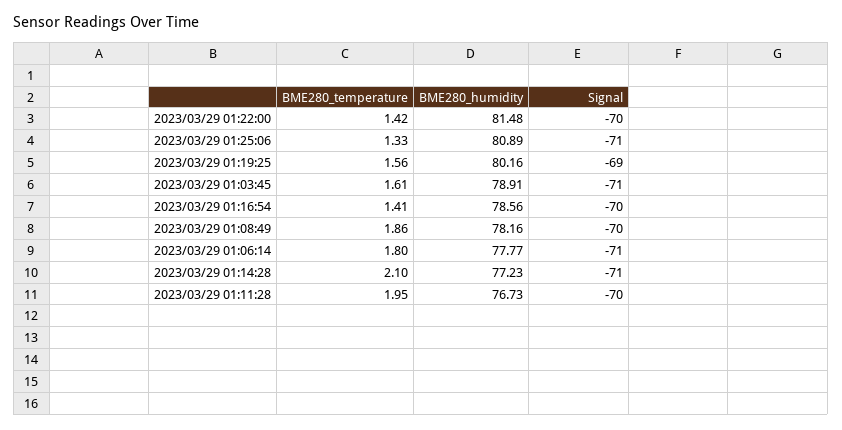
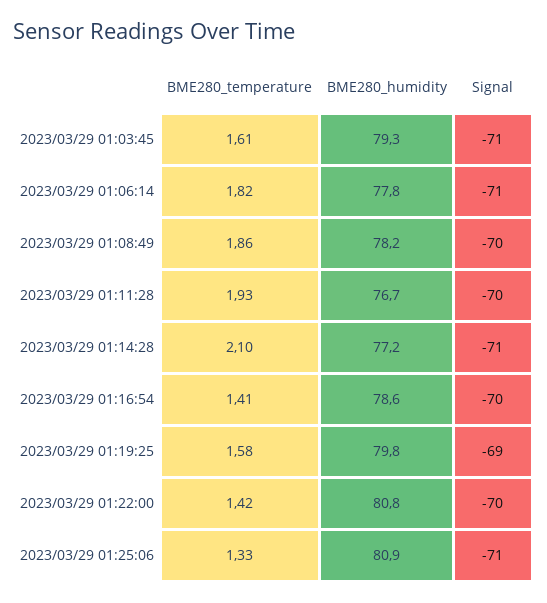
  {
    "BME280_temperature": {
      "2023/03/29 01:22:00": 1.42,
      "2023/03/29 01:25:06": 1.33,
-     "2023/03/29 01:19:25": 1.56,
+     "2023/03/29 01:19:25": 1.58,
      "2023/03/29 01:03:45": 1.61,
      "2023/03/29 01:16:54": 1.41,
      "2023/03/29 01:08:49": 1.86,
-     "2023/03/29 01:06:14": 1.8,
+     "2023/03/29 01:06:14": 1.82,
      "2023/03/29 01:14:28": 2.1,
-     "2023/03/29 01:11:28": 1.95
+     "2023/03/29 01:11:28": 1.93
    },
    "BME280_humidity": {
-     "2023/03/29 01:22:00": 81.48,
+     "2023/03/29 01:22:00": 80.8,
      "2023/03/29 01:25:06": 80.89,
-     "2023/03/29 01:19:25": 80.16,
+     "2023/03/29 01:19:25": 79.8,
-     "2023/03/29 01:03:45": 78.91,
+     "2023/03/29 01:03:45": 79.3,
      "2023/03/29 01:16:54": 78.56,
      "2023/03/29 01:08:49": 78.16,
      "2023/03/29 01:06:14": 77.77,
      "2023/03/29 01:14:28": 77.23,
      "2023/03/29 01:11:28": 76.73
    },
    "Signal": {
      "2023/03/29 01:22:00": -70,
      "2023/03/29 01:25:06": -71,
      "2023/03/29 01:19:25": -69,
      "2023/03/29 01:03:45": -71,
      "2023/03/29 01:16:54": -70,
      "2023/03/29 01:08:49": -70,
      "2023/03/29 01:06:14": -71,
      "2023/03/29 01:14:28": -71,
      "2023/03/29 01:11:28": -70
    }
  }

